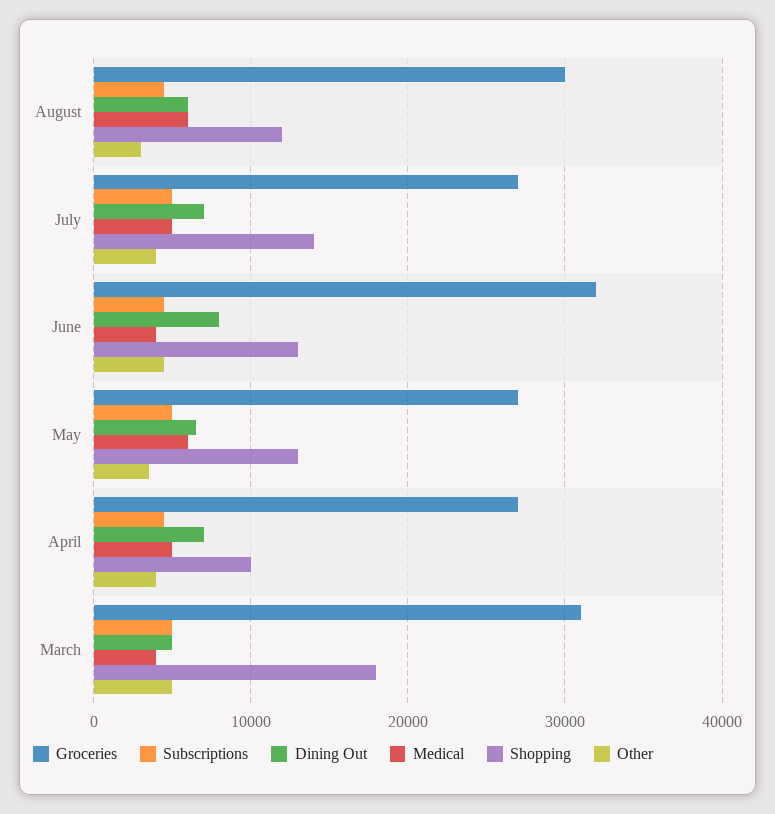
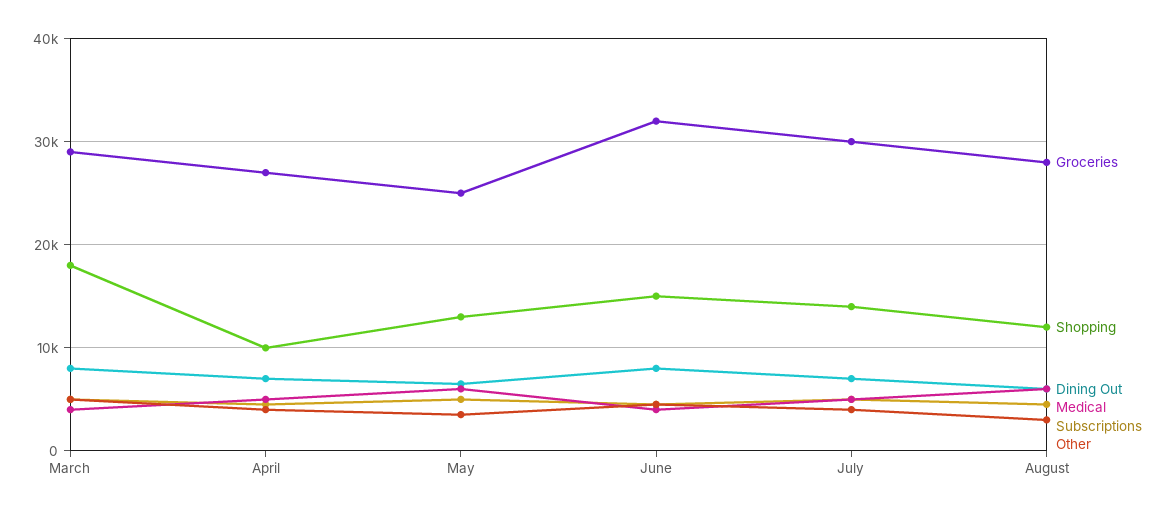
  {
    "Groceries": {
-     "August": 30000,
+     "August": 28000,
-     "July": 27000,
+     "July": 30000,
      "June": 32000,
-     "May": 27000,
+     "May": 25000,
      "April": 27000,
-     "March": 31000
+     "March": 29000
    },
    "Subscriptions": {
      "August": 5000,
      "July": 5000,
      "June": 5000,
      "May": 5000,
      "April": 5000,
      "March": 5000
    },
    "Dining Out": {
      "August": 6000,
      "July": 7000,
      "June": 8000,
      "May": 7000,
      "April": 7000,
-     "March": 5000
+     "March": 8000
    },
    "Medical": {
      "August": 6000,
      "July": 5000,
      "June": 4000,
      "May": 6000,
      "April": 5000,
      "March": 4000
    },
    "Shopping": {
      "August": 12000,
      "July": 14000,
-     "June": 13000,
+     "June": 15000,
      "May": 13000,
      "April": 10000,
      "March": 18000
    },
    "Other": {
      "August": 3000,
      "July": 4000,
      "June": 5000,
      "May": 4000,
      "April": 4000,
      "March": 5000
    }
  }

